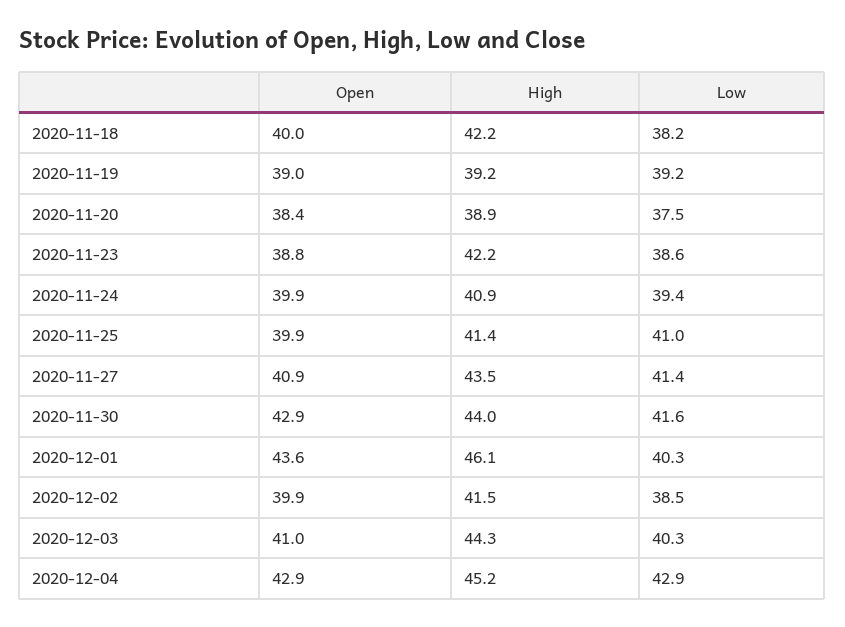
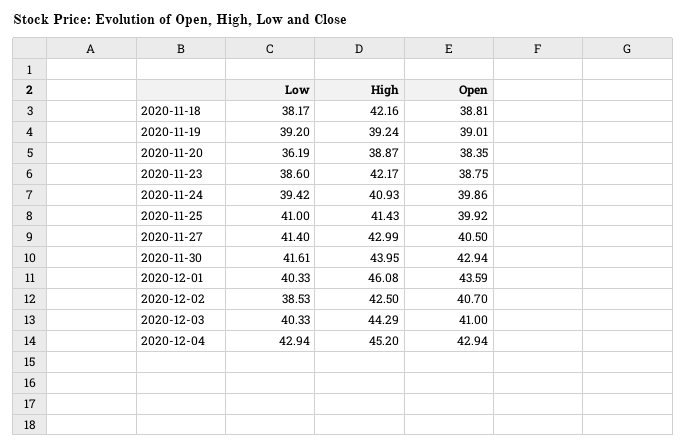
  {
    "Open": {
-     "2020-11-18": 40,
+     "2020-11-18": 38.81,
      "2020-11-19": 39.01,
      "2020-11-20": 38.35,
      "2020-11-23": 38.75,
      "2020-11-24": 39.86,
      "2020-11-25": 39.92,
-     "2020-11-27": 40.9,
+     "2020-11-27": 40.5,
      "2020-11-30": 42.94,
      "2020-12-01": 43.59,
-     "2020-12-02": 39.9,
+     "2020-12-02": 40.7,
      "2020-12-03": 41,
      "2020-12-04": 42.94
    },
    "High": {
      "2020-11-18": 42.16,
      "2020-11-19": 39.24,
      "2020-11-20": 38.87,
      "2020-11-23": 42.17,
      "2020-11-24": 40.93,
      "2020-11-25": 41.43,
-     "2020-11-27": 43.5,
+     "2020-11-27": 42.99,
      "2020-11-30": 43.95,
      "2020-12-01": 46.08,
-     "2020-12-02": 41.5,
+     "2020-12-02": 42.5,
      "2020-12-03": 44.29,
      "2020-12-04": 45.2
    },
    "Low": {
      "2020-11-18": 38.17,
      "2020-11-19": 39.2,
-     "2020-11-20": 37.5,
+     "2020-11-20": 36.19,
      "2020-11-23": 38.6,
      "2020-11-24": 39.42,
      "2020-11-25": 41,
      "2020-11-27": 41.4,
      "2020-11-30": 41.61,
      "2020-12-01": 40.33,
      "2020-12-02": 38.53,
      "2020-12-03": 40.33,
      "2020-12-04": 42.94
    }
  }

